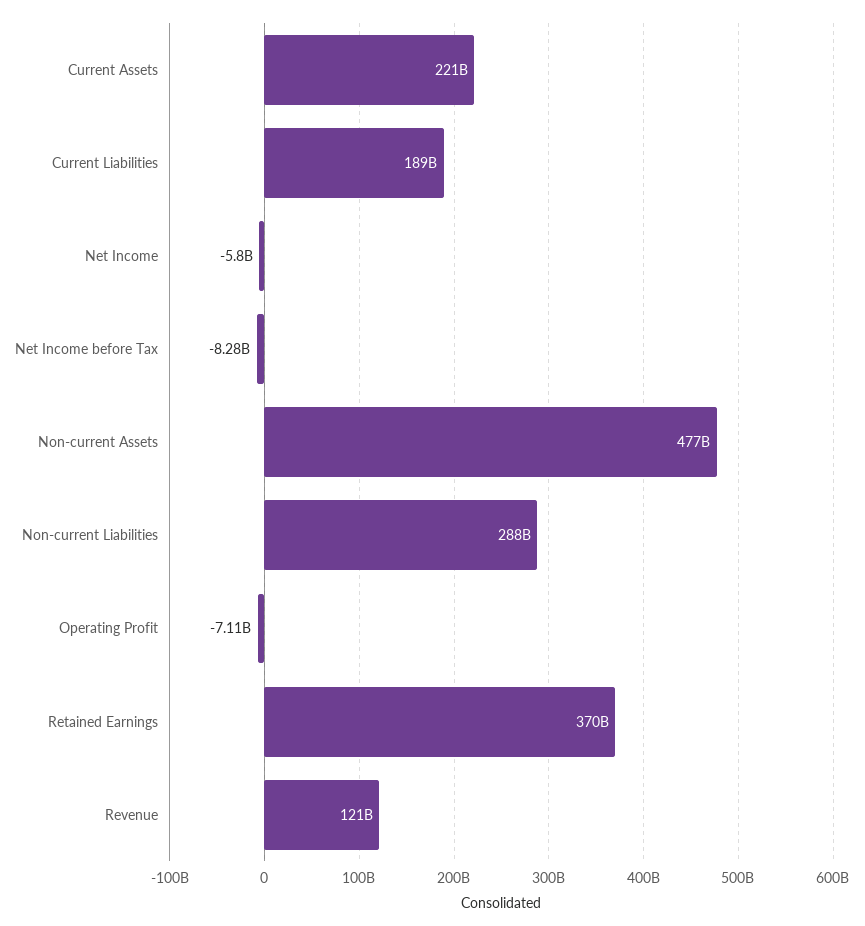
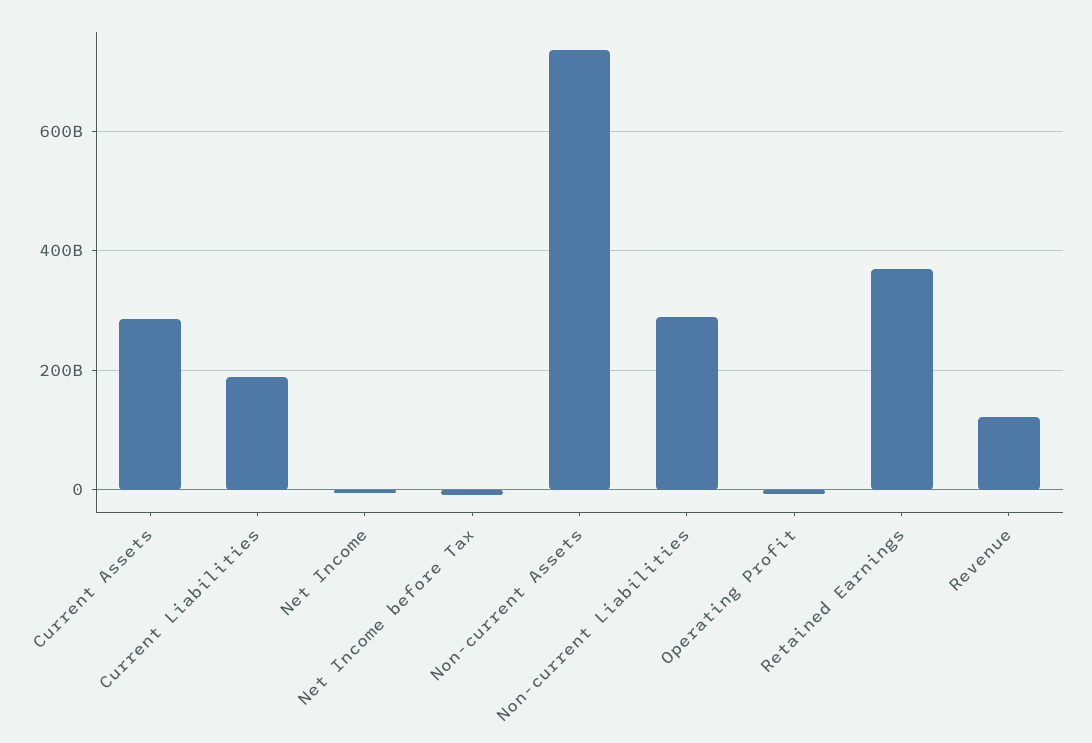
  {
-   "Current Assets": 221000000000,
+   "Current Assets": 280000000000,
    "Current Liabilities": 189000000000,
    "Net Income": -5800000000,
    "Net Income before Tax": -8280000000,
-   "Non-current Assets": 477000000000,
+   "Non-current Assets": 740000000000,
    "Non-current Liabilities": 288000000000,
    "Operating Profit": -7110000000,
    "Retained Earnings": 370000000000,
    "Revenue": 121000000000
  }

